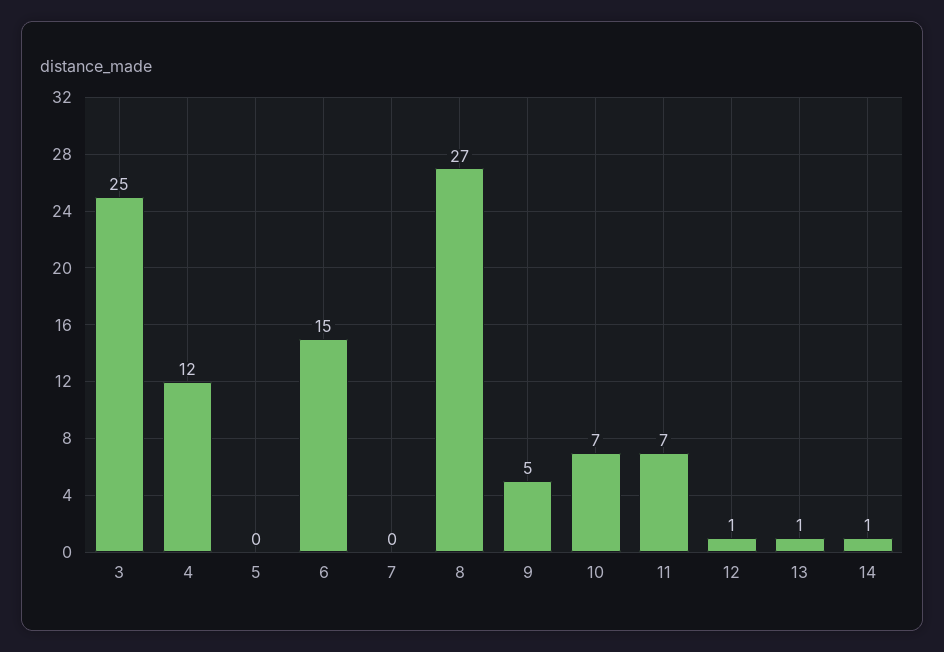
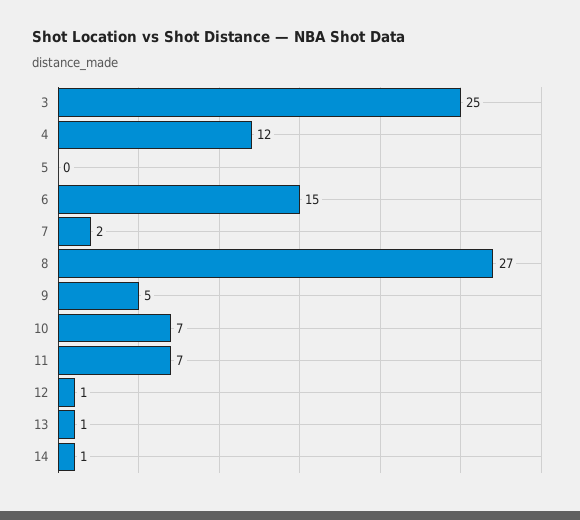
  {
    "3": 25,
    "4": 12,
    "5": 0,
    "6": 15,
-   "7": 0,
+   "7": 2,
    "8": 27,
    "9": 5,
    "10": 7,
    "11": 7,
    "12": 1,
    "13": 1,
    "14": 1
  }

